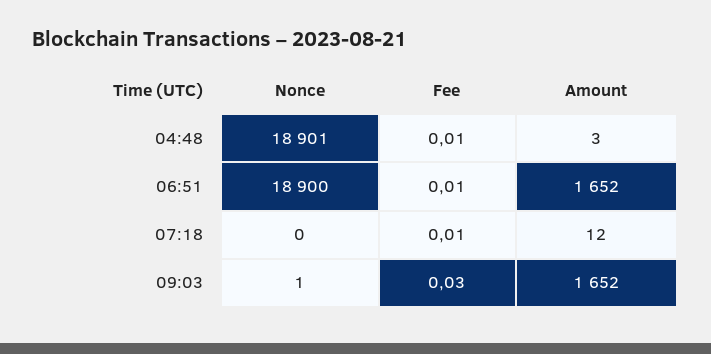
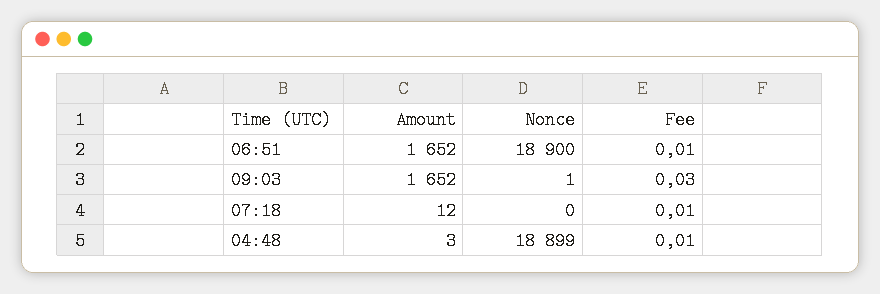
  {
    "Nonce": {
-     "04:48": 18901,
+     "04:48": 18899,
      "06:51": 18900,
      "07:18": 0,
      "09:03": 1
    },
    "Fee": {
      "04:48": 0.01,
      "06:51": 0.01,
      "07:18": 0.01,
      "09:03": 0.03
    },
    "Amount": {
      "04:48": 3,
      "06:51": 1652,
      "07:18": 12,
      "09:03": 1652
    }
  }

